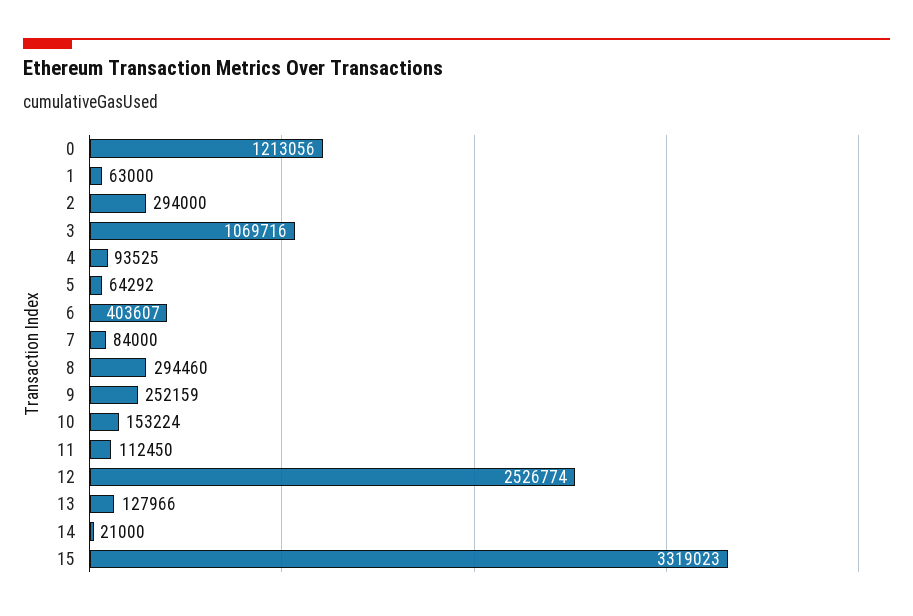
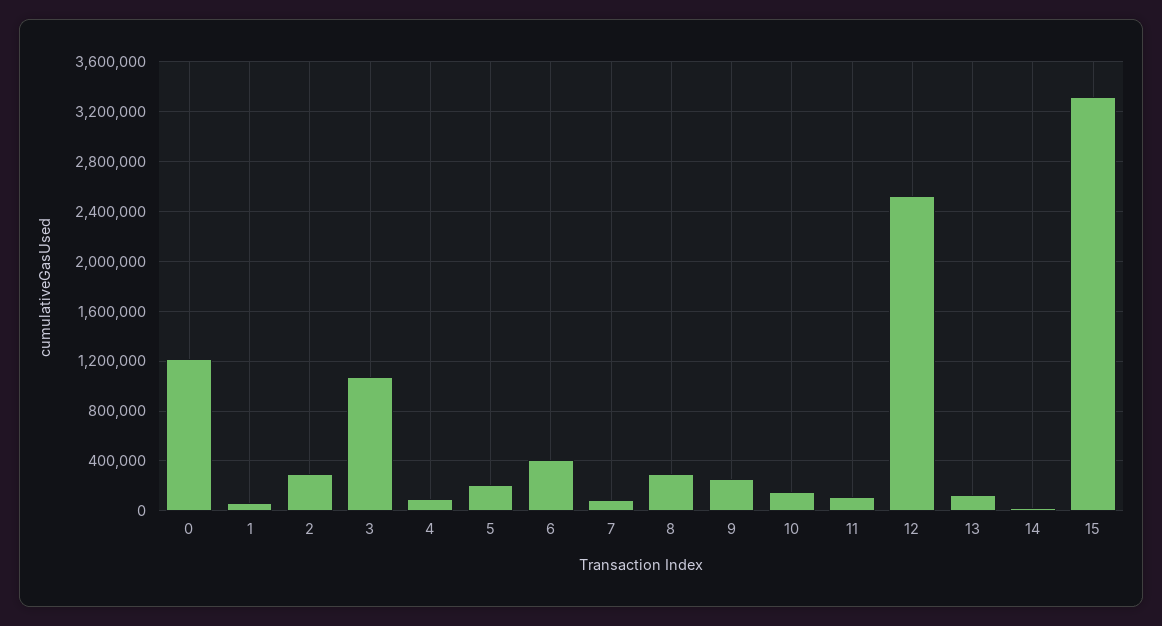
  {
    "0": 1213056,
    "1": 63000,
    "2": 294000,
    "3": 1069716,
    "4": 93525,
-   "5": 64292,
+   "5": 200000,
    "6": 403607,
    "7": 84000,
    "8": 294460,
    "9": 252159,
    "10": 153224,
    "11": 112450,
    "12": 2526774,
    "13": 127966,
    "14": 21000,
    "15": 3319023
  }

